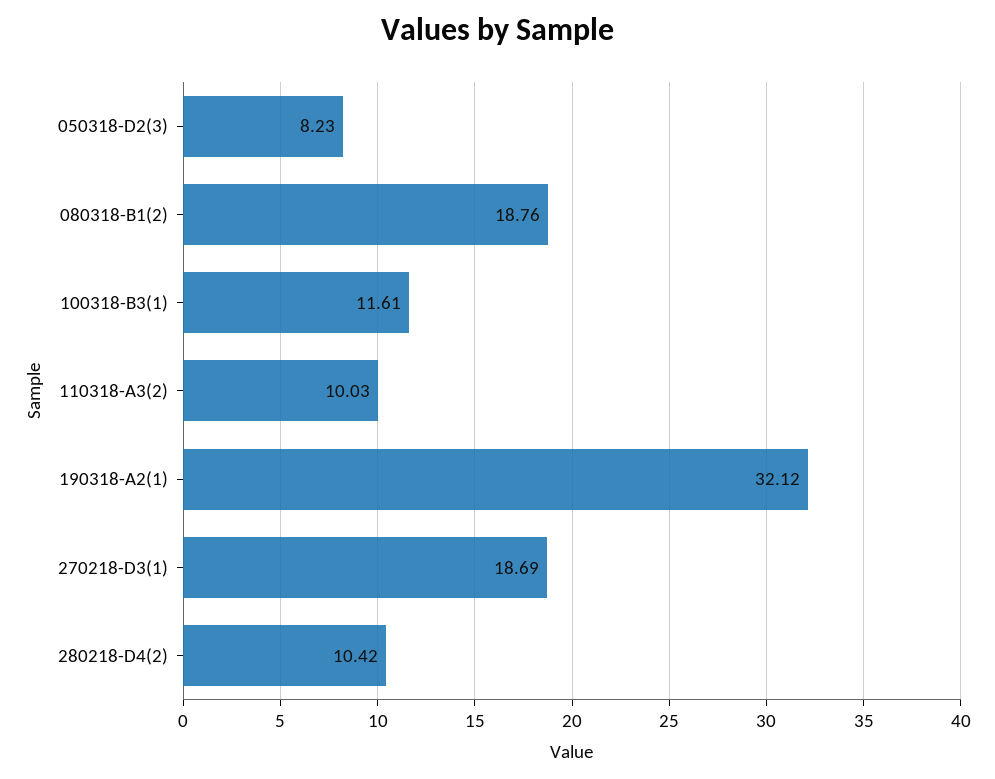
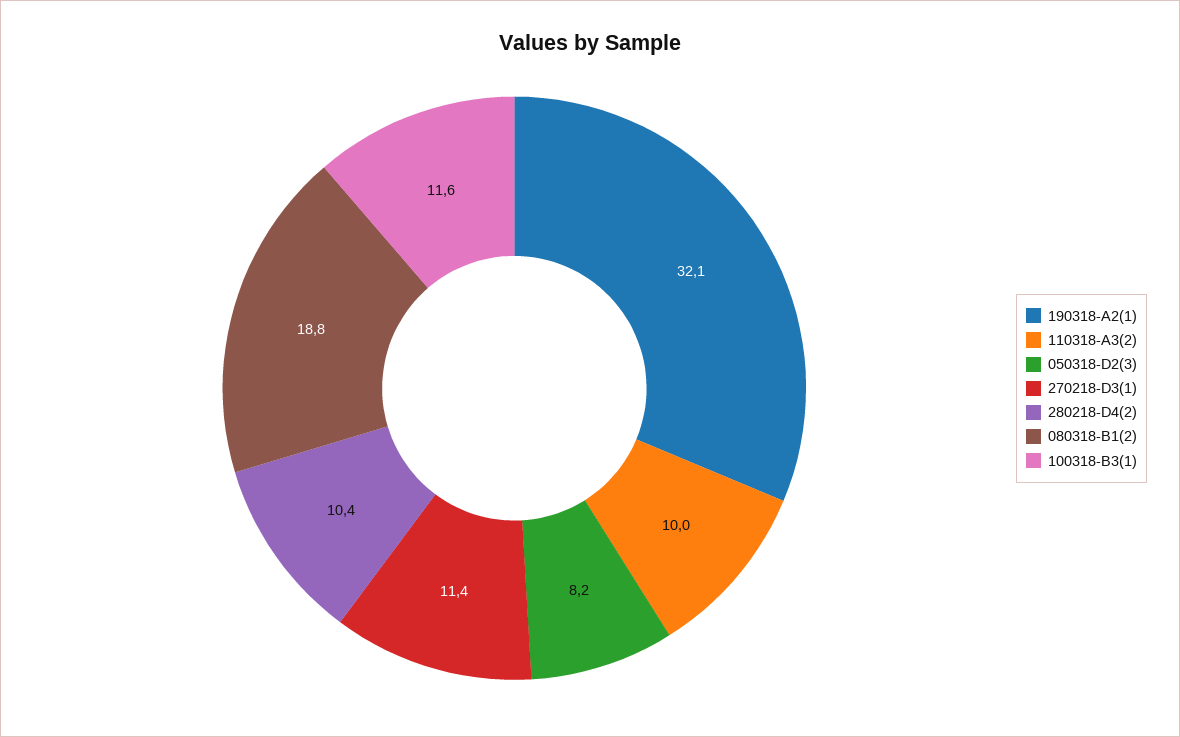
  {
    "050318-D2(3)": 8.23,
    "080318-B1(2)": 18.76,
    "100318-B3(1)": 11.61,
    "110318-A3(2)": 10.03,
    "190318-A2(1)": 32.12,
-   "270218-D3(1)": 18.69,
+   "270218-D3(1)": 11.4,
    "280218-D4(2)": 10.42
  }

